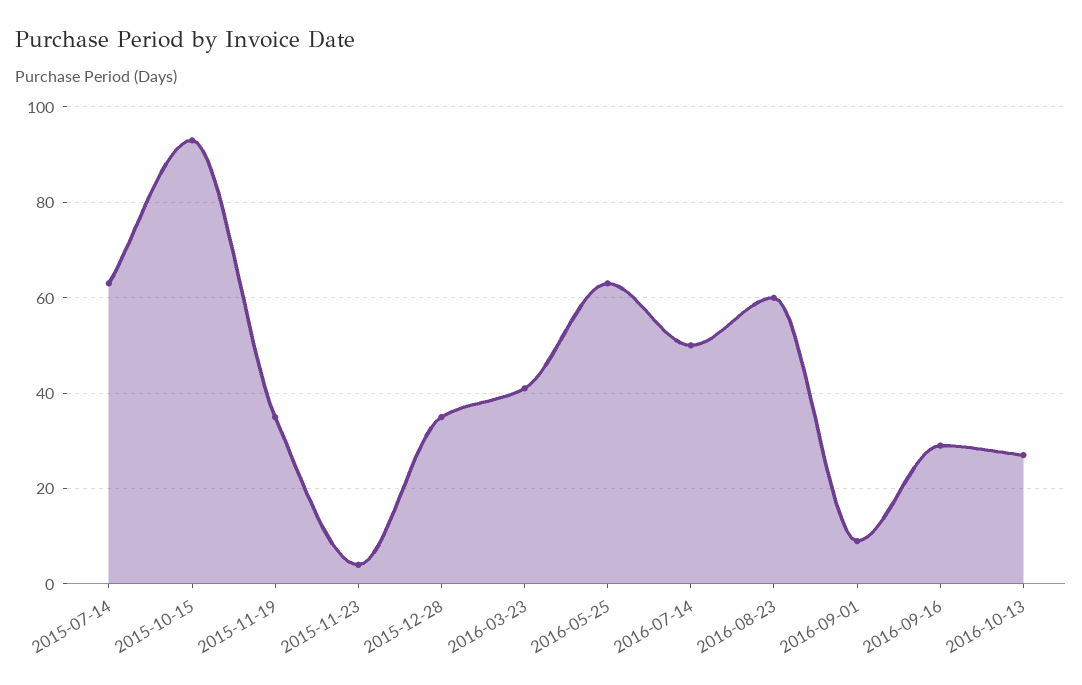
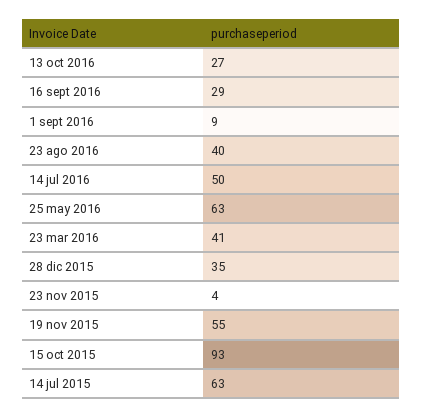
  {
    "2015-07-14": 63,
    "2015-10-15": 93,
-   "2015-11-19": 35,
+   "2015-11-19": 55,
    "2015-11-23": 4,
    "2015-12-28": 35,
    "2016-03-23": 41,
    "2016-05-25": 63,
    "2016-07-14": 50,
-   "2016-08-23": 60,
+   "2016-08-23": 40,
    "2016-09-01": 9,
    "2016-09-16": 29,
    "2016-10-13": 27
  }

